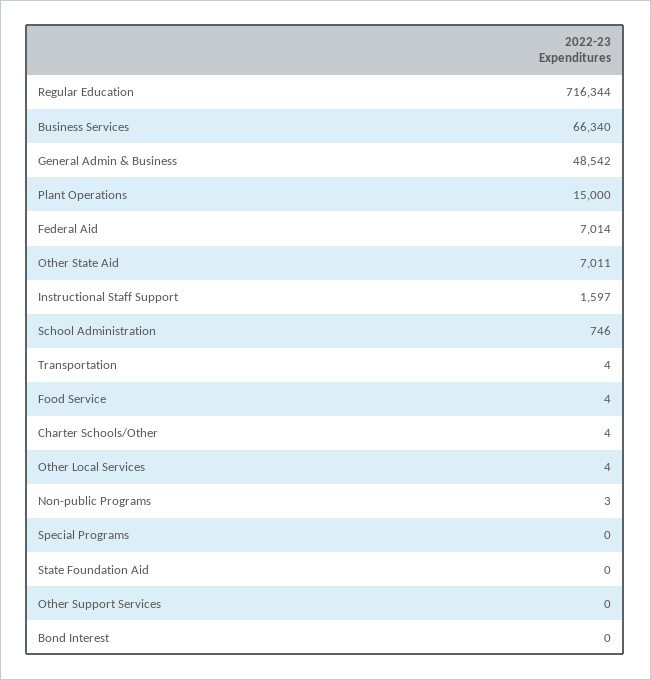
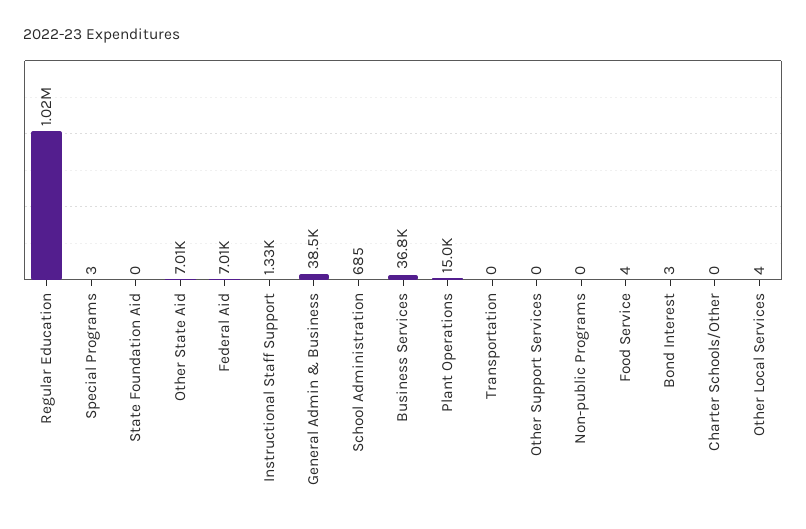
  {
-   "Regular Education": 716344,
+   "Regular Education": 1020000,
-   "Business Services": 66340,
+   "Business Services": 36800,
-   "General Admin & Business": 48542,
+   "General Admin & Business": 38500,
    "Plant Operations": 15000,
    "Federal Aid": 7014,
    "Other State Aid": 7011,
-   "Instructional Staff Support": 1597,
+   "Instructional Staff Support": 1330,
-   "School Administration": 746,
+   "School Administration": 685,
-   "Transportation": 4,
+   "Transportation": 0,
    "Food Service": 4,
-   "Charter Schools/Other": 4,
+   "Charter Schools/Other": 0,
    "Other Local Services": 4,
-   "Non-public Programs": 3,
+   "Non-public Programs": 0,
-   "Special Programs": 0,
+   "Special Programs": 3,
    "State Foundation Aid": 0,
    "Other Support Services": 0,
-   "Bond Interest": 0
+   "Bond Interest": 3
  }

